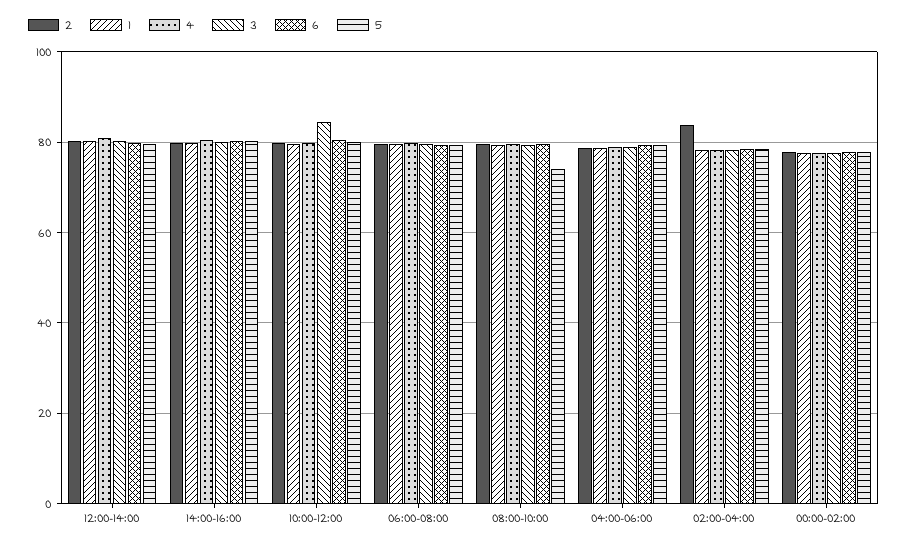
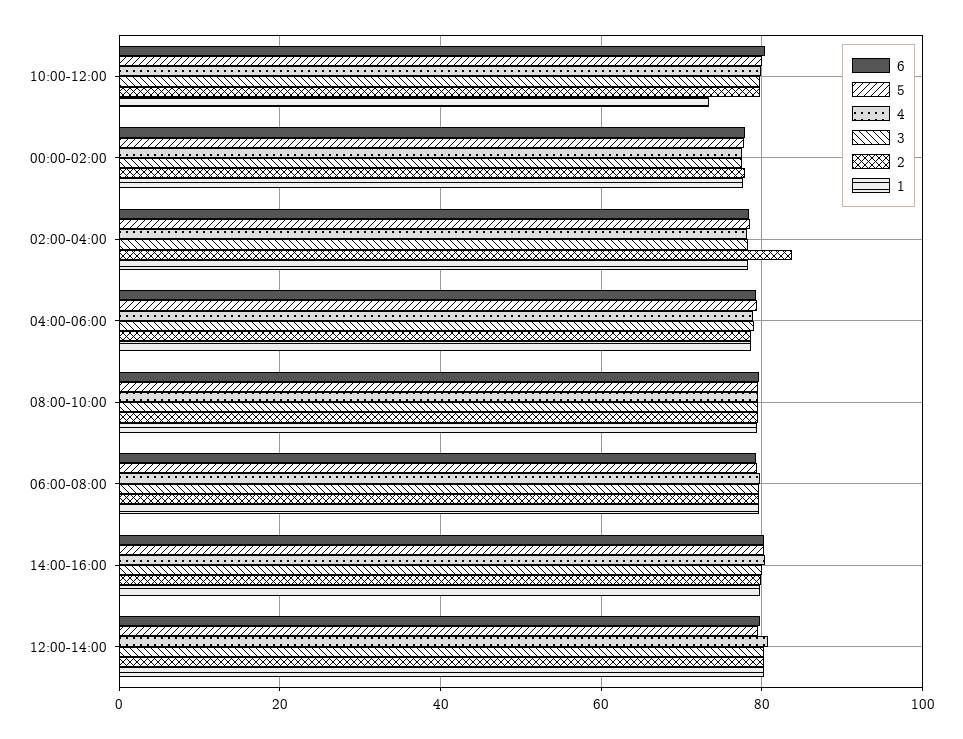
  {
    "2": {
      "12:00-14:00": 80,
      "14:00-16:00": 80,
      "10:00-12:00": 80,
      "06:00-08:00": 80,
      "08:00-10:00": 80,
      "04:00-06:00": 78,
      "02:00-04:00": 84,
      "00:00-02:00": 78
    },
    "1": {
      "12:00-14:00": 80,
      "14:00-16:00": 80,
-     "10:00-12:00": 80,
+     "10:00-12:00": 74,
      "06:00-08:00": 80,
      "08:00-10:00": 80,
      "04:00-06:00": 78,
      "02:00-04:00": 78,
      "00:00-02:00": 78
    },
    "4": {
      "12:00-14:00": 80,
      "14:00-16:00": 80,
      "10:00-12:00": 80,
      "06:00-08:00": 80,
      "08:00-10:00": 80,
      "04:00-06:00": 78,
      "02:00-04:00": 78,
      "00:00-02:00": 78
    },
    "3": {
      "12:00-14:00": 80,
      "14:00-16:00": 80,
-     "10:00-12:00": 84,
+     "10:00-12:00": 80,
      "06:00-08:00": 80,
      "08:00-10:00": 80,
      "04:00-06:00": 80,
      "02:00-04:00": 78,
      "00:00-02:00": 78
    },
    "6": {
      "12:00-14:00": 80,
      "14:00-16:00": 80,
      "10:00-12:00": 80,
      "06:00-08:00": 80,
      "08:00-10:00": 80,
      "04:00-06:00": 80,
      "02:00-04:00": 78,
      "00:00-02:00": 78
    },
    "5": {
      "12:00-14:00": 80,
      "14:00-16:00": 80,
      "10:00-12:00": 80,
      "06:00-08:00": 80,
-     "08:00-10:00": 74,
+     "08:00-10:00": 80,
      "04:00-06:00": 80,
      "02:00-04:00": 78,
      "00:00-02:00": 78
    }
  }

